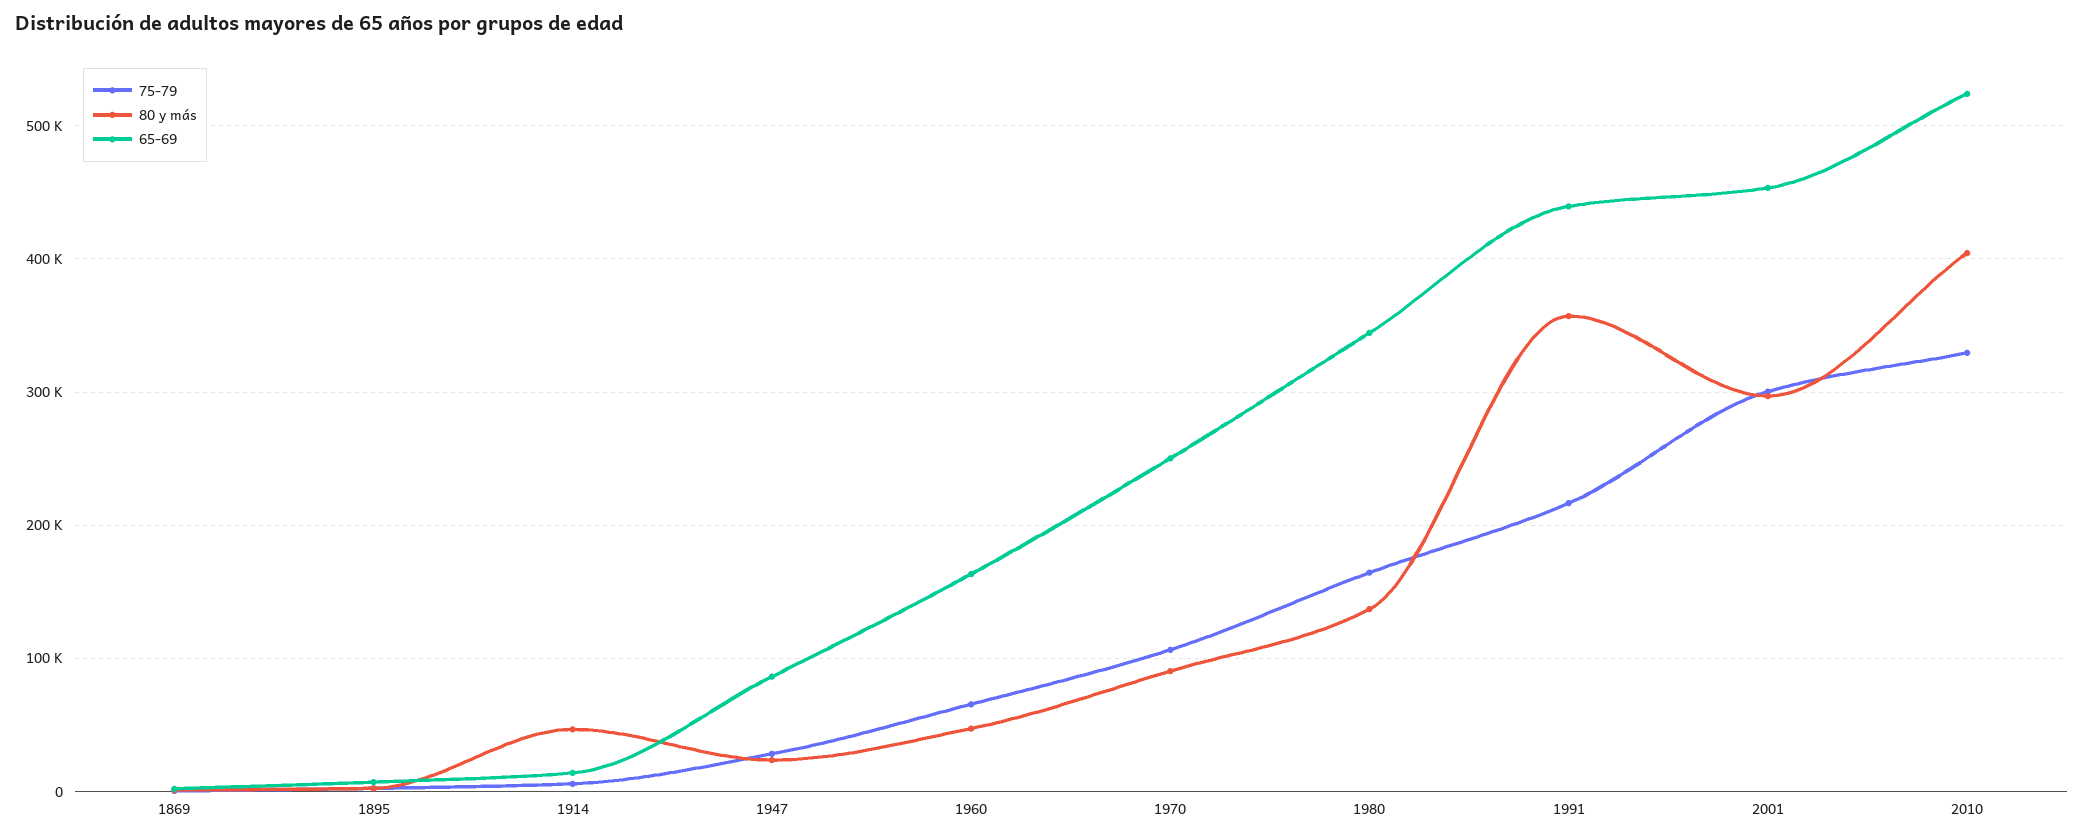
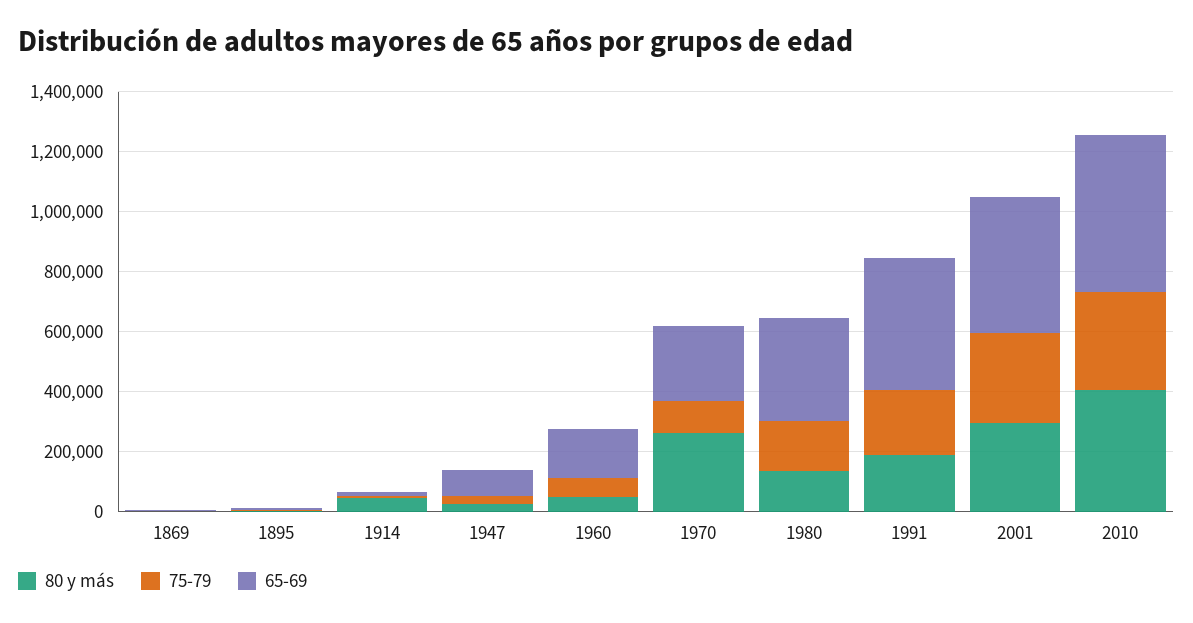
  {
    "75-79": {
      "1869": 0,
      "1895": 0,
      "1914": 10000,
      "1947": 30000,
      "1960": 70000,
      "1970": 110000,
      "1980": 160000,
      "1991": 220000,
      "2001": 300000,
      "2010": 330000
    },
    "80 y más": {
      "1869": 0,
      "1895": 0,
      "1914": 50000,
      "1947": 20000,
      "1960": 50000,
-     "1970": 90000,
+     "1970": 250000,
      "1980": 140000,
-     "1991": 360000,
+     "1991": 200000,
      "2001": 300000,
      "2010": 400000
    },
    "65-69": {
      "1869": 0,
      "1895": 10000,
      "1914": 10000,
      "1947": 90000,
      "1960": 160000,
      "1970": 250000,
      "1980": 340000,
      "1991": 440000,
      "2001": 450000,
      "2010": 520000
    }
  }

